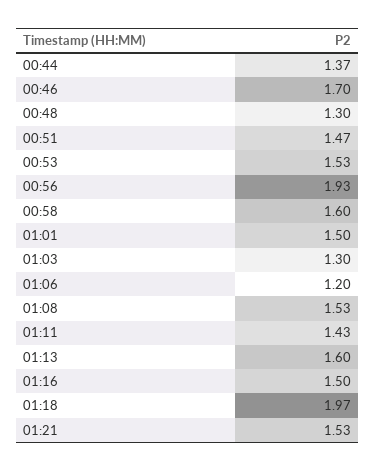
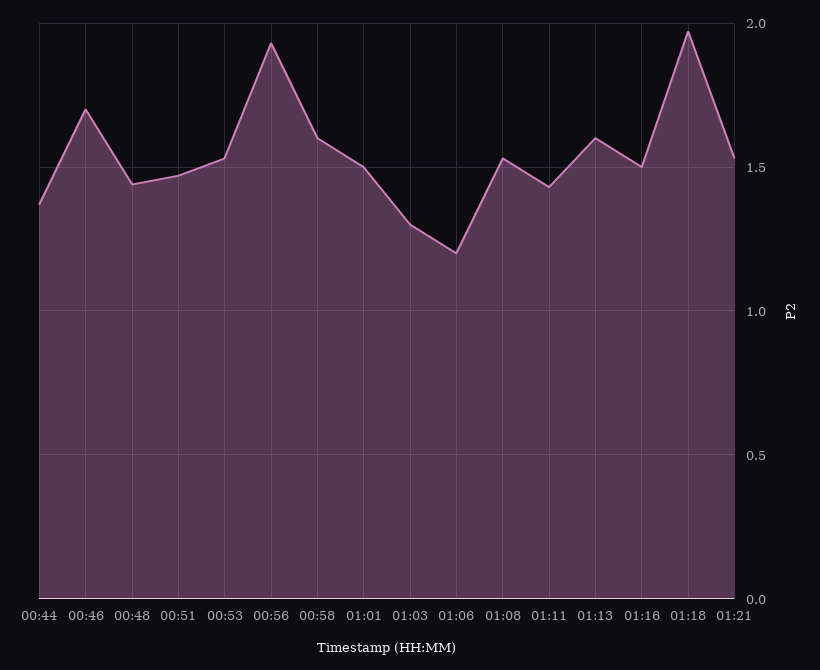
  {
    "00:44": 1.37,
    "00:46": 1.7,
-   "00:48": 1.3,
+   "00:48": 1.45,
    "00:51": 1.47,
    "00:53": 1.53,
    "00:56": 1.93,
    "00:58": 1.6,
    "01:01": 1.5,
    "01:03": 1.3,
    "01:06": 1.2,
    "01:08": 1.53,
    "01:11": 1.43,
    "01:13": 1.6,
    "01:16": 1.5,
    "01:18": 1.97,
    "01:21": 1.53
  }

